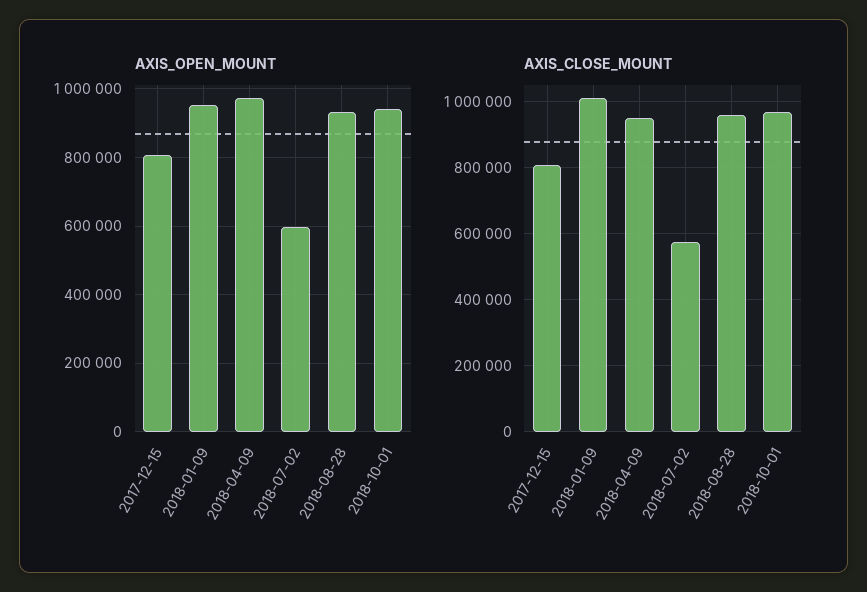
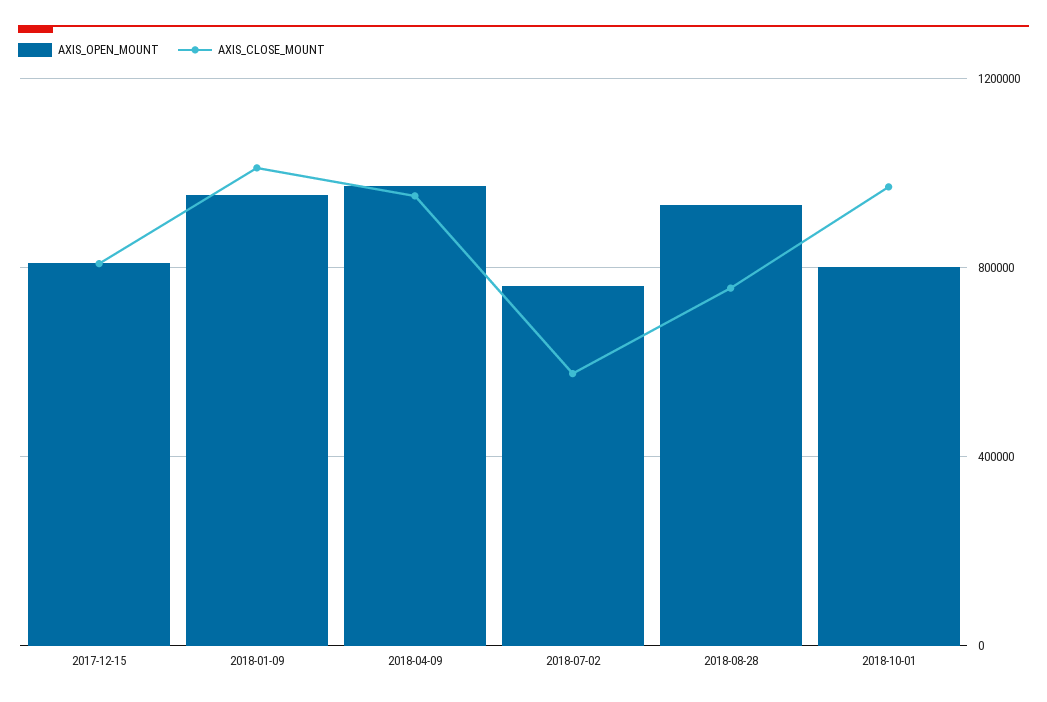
  {
    "AXIS_OPEN_MOUNT": {
      "2017-12-15": 800000,
      "2018-01-09": 960000,
      "2018-04-09": 980000,
-     "2018-07-02": 600000,
+     "2018-07-02": 750000,
      "2018-08-28": 940000,
-     "2018-10-01": 940000
+     "2018-10-01": 800000
    },
    "AXIS_CLOSE_MOUNT": {
      "2017-12-15": 800000,
      "2018-01-09": 1020000,
      "2018-04-09": 960000,
      "2018-07-02": 580000,
-     "2018-08-28": 960000,
+     "2018-08-28": 750000,
      "2018-10-01": 980000
    }
  }

